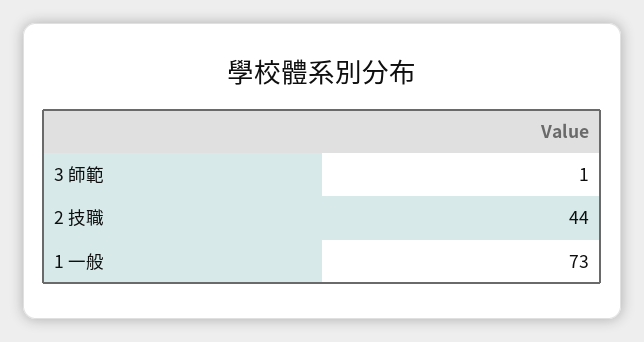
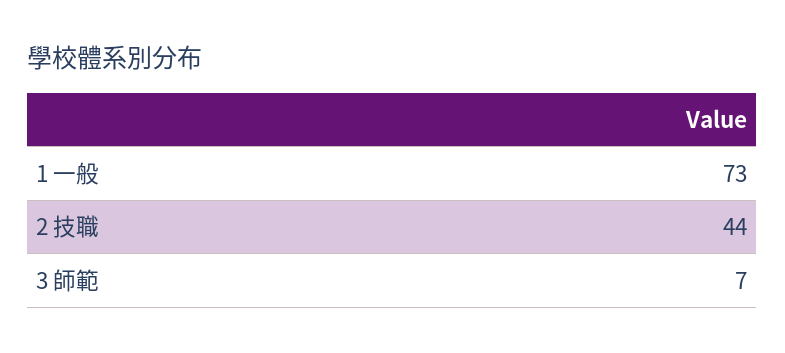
  {
-   "3 師範": 1,
+   "3 師範": 7,
    "2 技職": 44,
    "1 一般": 73
  }

